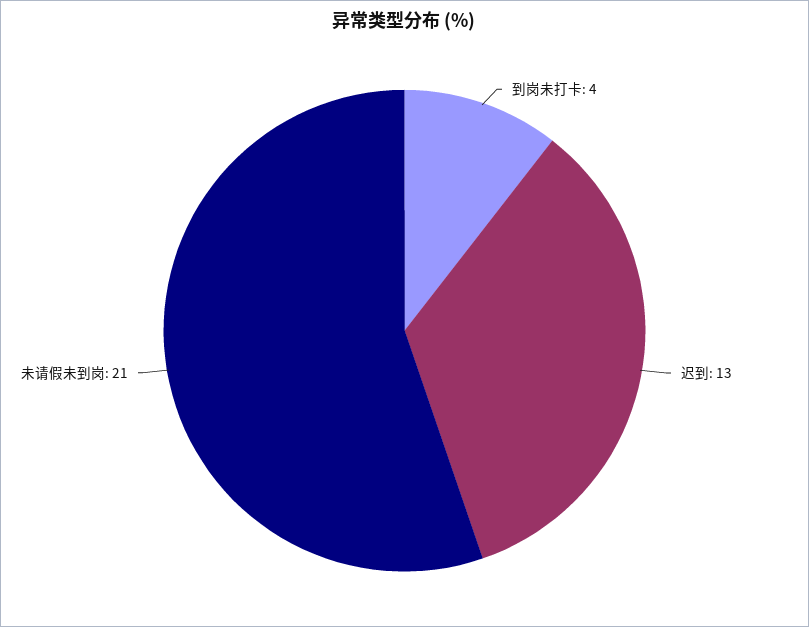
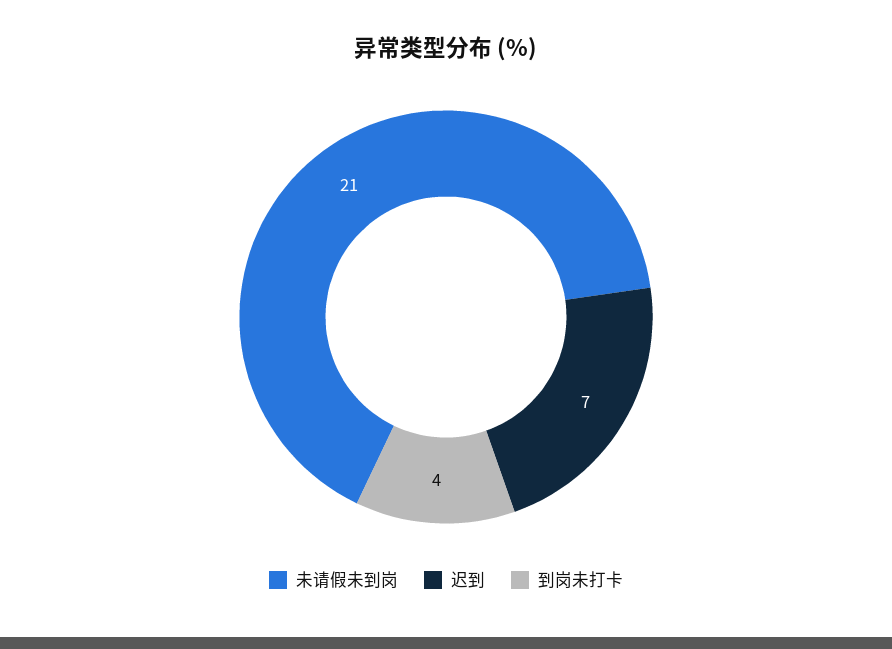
  {
    "到岗未打卡": 4,
-   "迟到": 13,
+   "迟到": 7,
    "未请假未到岗": 21
  }

